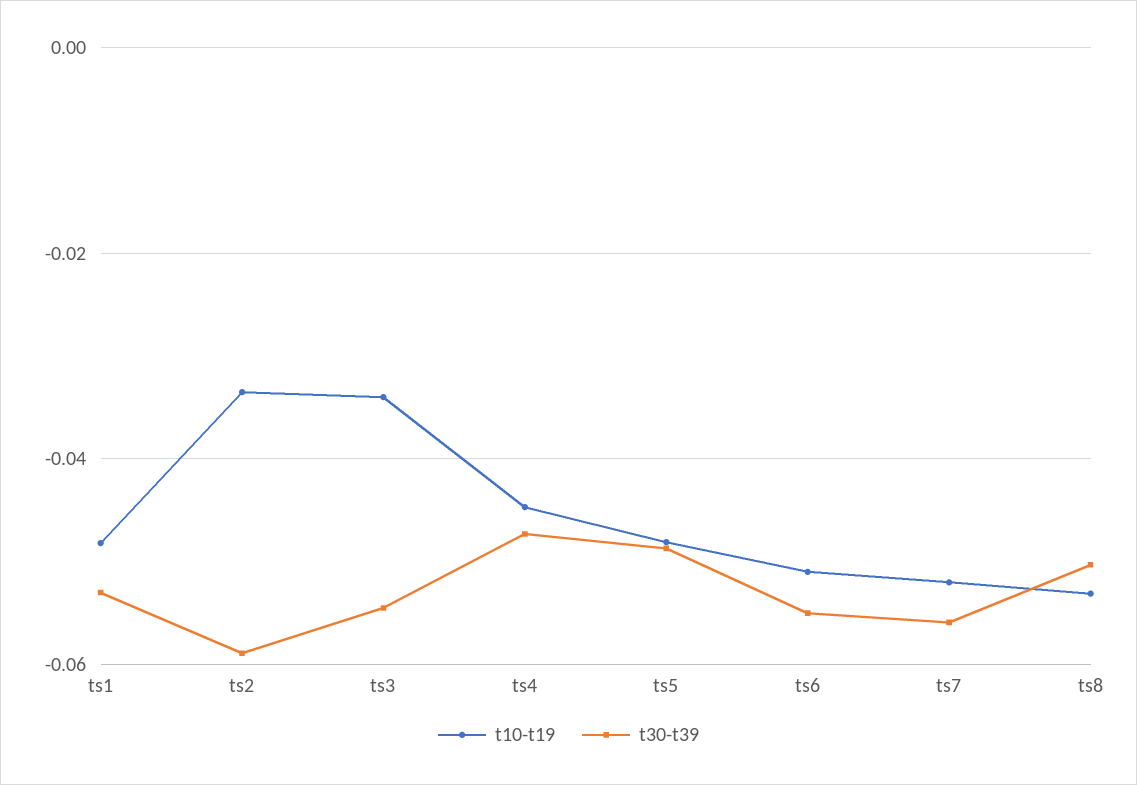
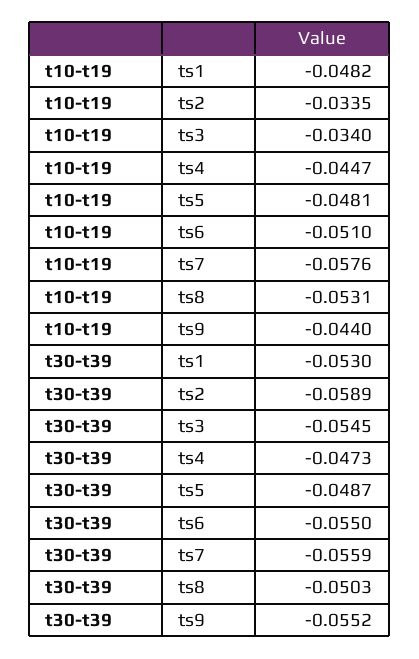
  {
    "t10-t19": {
      "ts1": -0.0482,
      "ts2": -0.0335,
      "ts3": -0.034,
      "ts4": -0.0447,
      "ts5": -0.0481,
      "ts6": -0.051,
-     "ts7": -0.052,
+     "ts7": -0.0576,
-     "ts8": -0.0531
+     "ts8": -0.0531,
+     "ts9": -0.044
    },
    "t30-t39": {
      "ts1": -0.053,
      "ts2": -0.0589,
      "ts3": -0.0545,
      "ts4": -0.0473,
      "ts5": -0.0487,
      "ts6": -0.055,
      "ts7": -0.0559,
-     "ts8": -0.0503
+     "ts8": -0.0503,
+     "ts9": -0.0552
    }
  }

